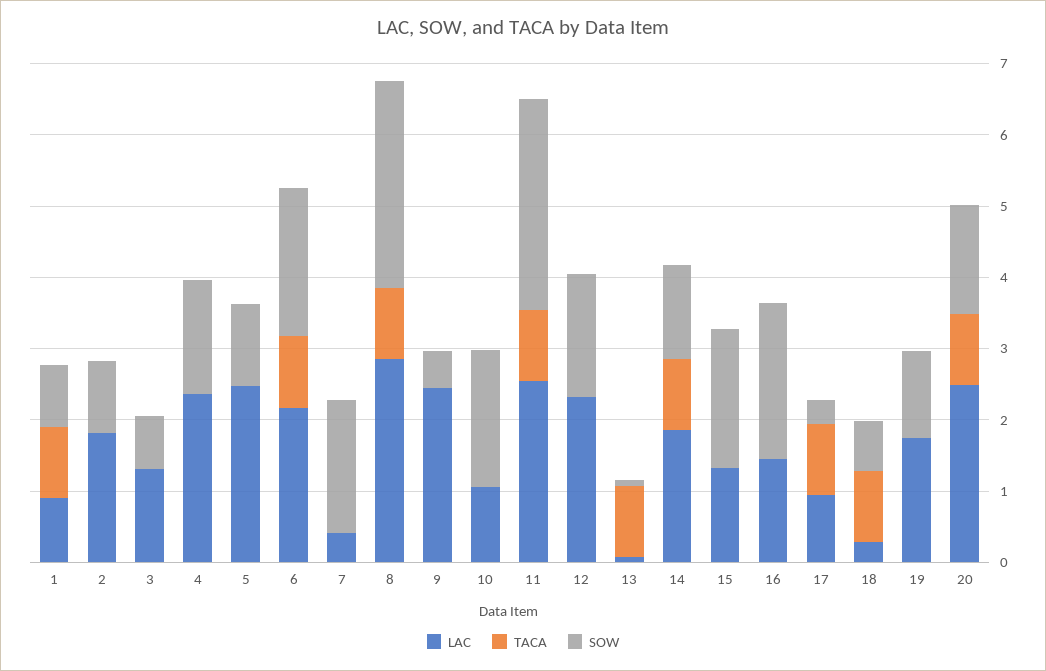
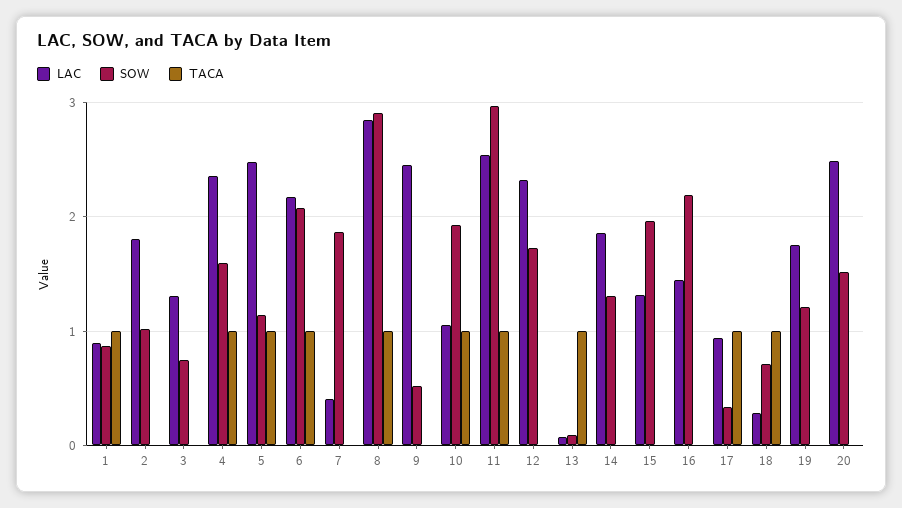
  {
    "LAC": {
      "1": 0.9,
      "2": 1.8,
      "3": 1.3,
      "4": 2.4,
      "5": 2.5,
      "6": 2.2,
      "7": 0.4,
      "8": 2.9,
      "9": 2.5,
      "10": 1.1,
      "11": 2.5,
      "12": 2.3,
      "13": 0.1,
      "14": 1.9,
      "15": 1.3,
      "16": 1.5,
      "17": 0.9,
      "18": 0.3,
      "19": 1.8,
      "20": 2.5
    },
    "TACA": {
      "1": 1,
      "2": 0,
      "3": 0,
-     "4": 0,
+     "4": 1,
-     "5": 0,
+     "5": 1,
      "6": 1,
      "7": 0,
      "8": 1,
      "9": 0,
-     "10": 0,
+     "10": 1,
      "11": 1,
      "12": 0,
      "13": 1,
-     "14": 1,
+     "14": 0,
      "15": 0,
      "16": 0,
      "17": 1,
      "18": 1,
      "19": 0,
-     "20": 1
+     "20": 0
    },
    "SOW": {
      "1": 0.9,
      "2": 1,
      "3": 0.8,
      "4": 1.6,
      "5": 1.1,
      "6": 2.1,
      "7": 1.9,
      "8": 2.9,
      "9": 0.5,
      "10": 1.9,
      "11": 3,
      "12": 1.7,
      "13": 0.1,
      "14": 1.3,
      "15": 2,
      "16": 2.2,
      "17": 0.3,
      "18": 0.7,
      "19": 1.2,
      "20": 1.5
    }
  }

